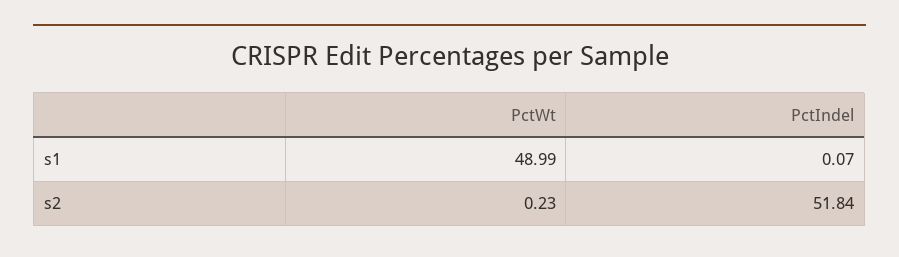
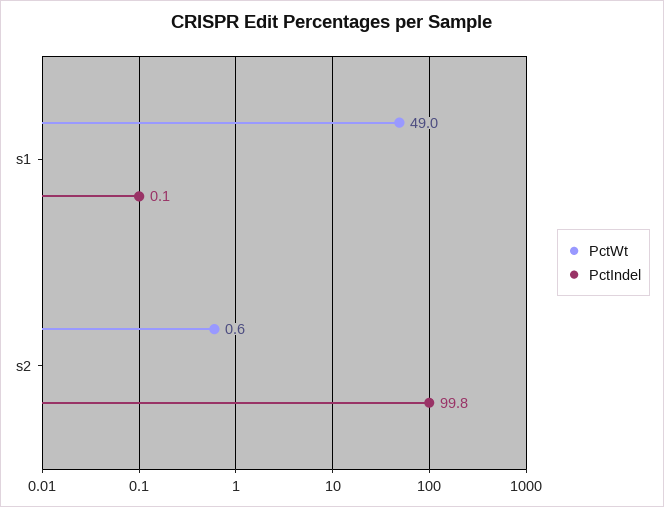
  {
    "PctWt": {
      "s1": 48.99,
-     "s2": 0.23
+     "s2": 0.6
    },
    "PctIndel": {
      "s1": 0.07,
-     "s2": 51.84
+     "s2": 99.8
    }
  }

